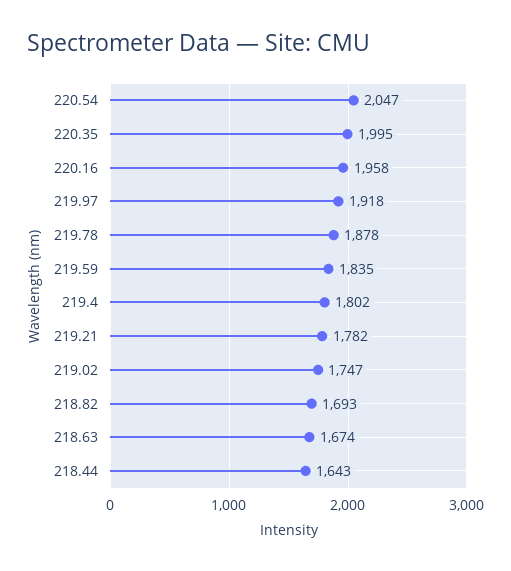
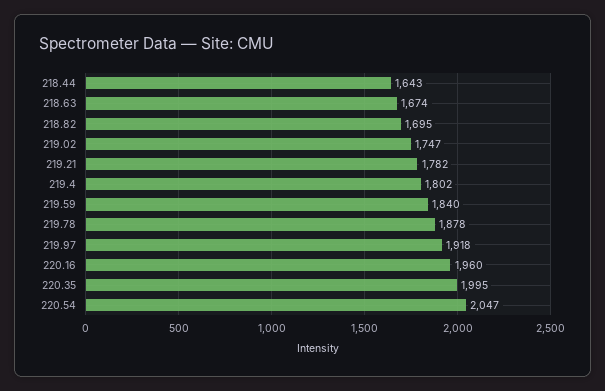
  {
    "220.54": 2047,
    "220.35": 1995,
-   "220.16": 1958,
+   "220.16": 1960,
    "219.97": 1918,
    "219.78": 1878,
-   "219.59": 1835,
+   "219.59": 1840,
    "219.4": 1802,
    "219.21": 1782,
    "219.02": 1747,
-   "218.82": 1693,
+   "218.82": 1695,
    "218.63": 1674,
    "218.44": 1643
  }

